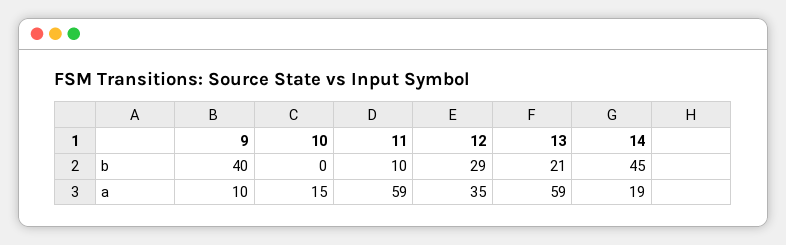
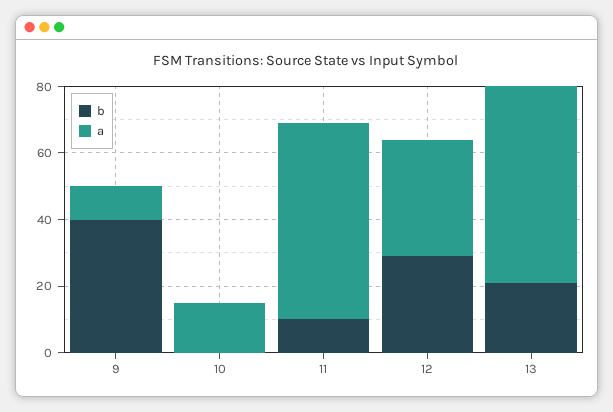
  {
    "b": {
      "9": 40,
      "10": 0,
      "11": 10,
      "12": 29,
-     "13": 21,
+     "13": 21
-     "14": 45
    },
    "a": {
      "9": 10,
      "10": 15,
      "11": 59,
      "12": 35,
-     "13": 59,
+     "13": 59
-     "14": 19
    }
  }

